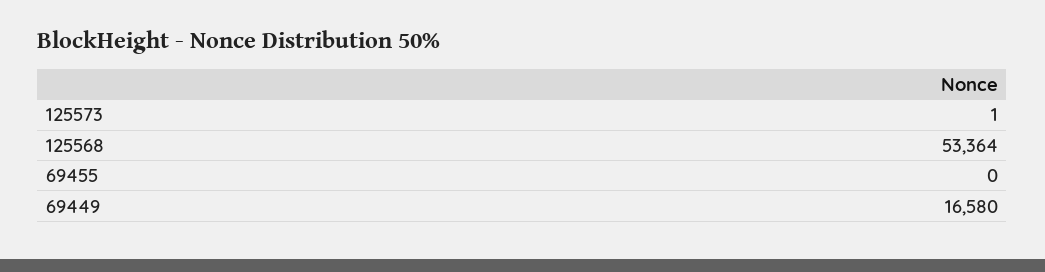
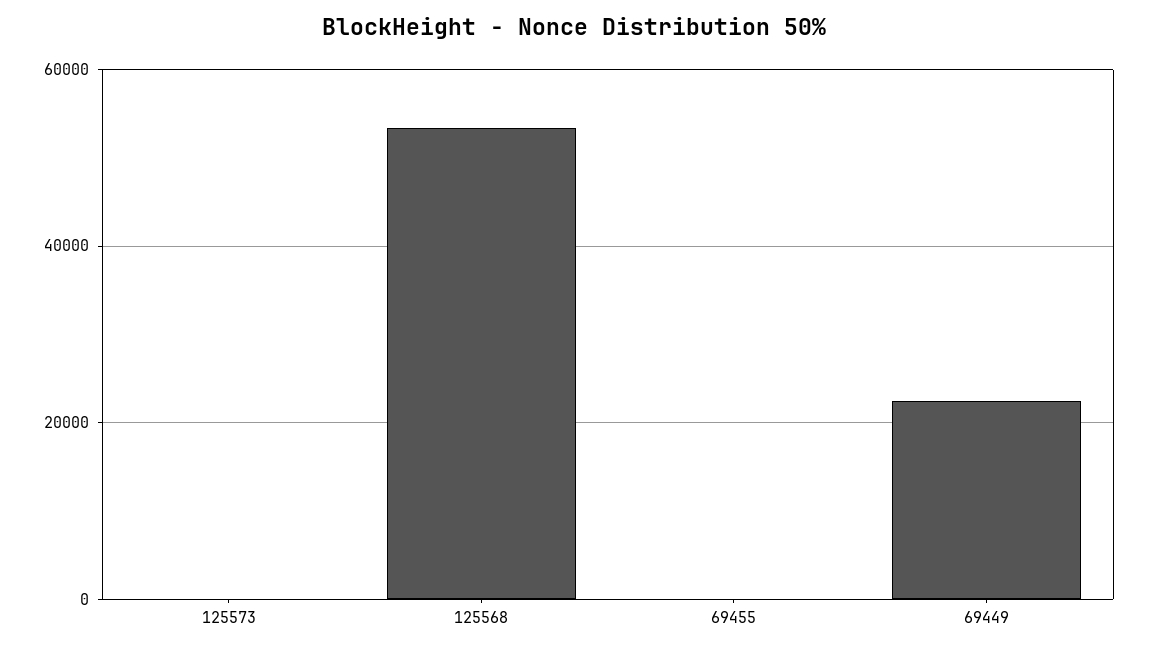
  {
    "125573": 1,
    "125568": 53364,
    "69455": 0,
-   "69449": 16580
+   "69449": 22000
  }

